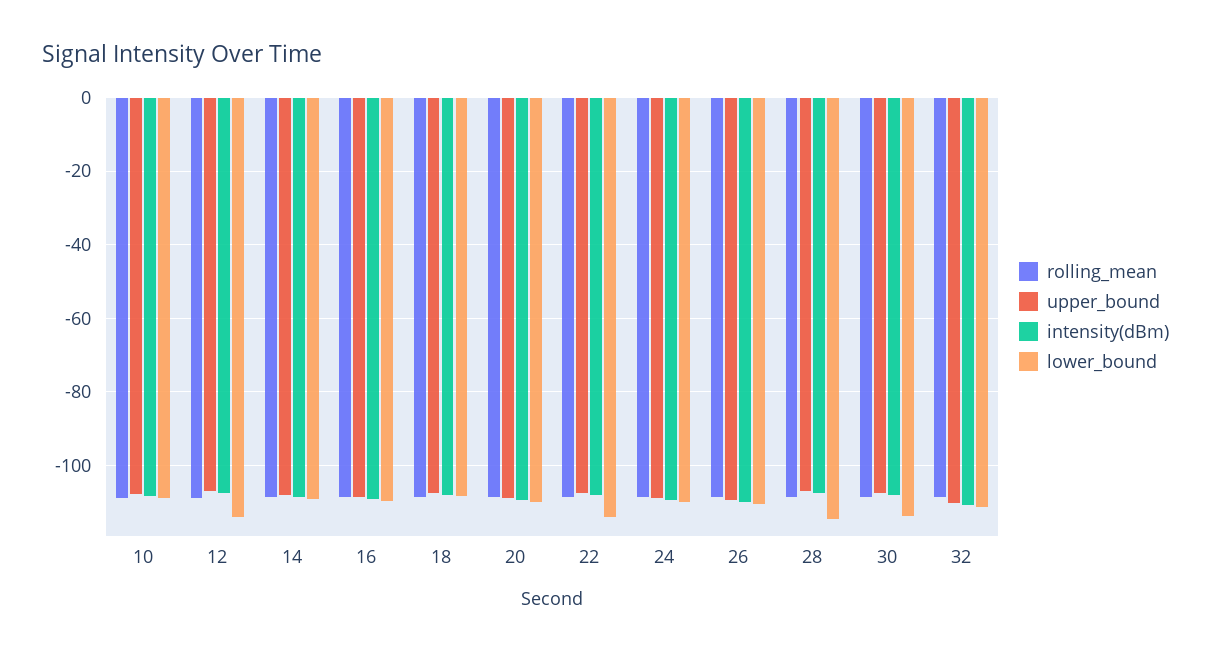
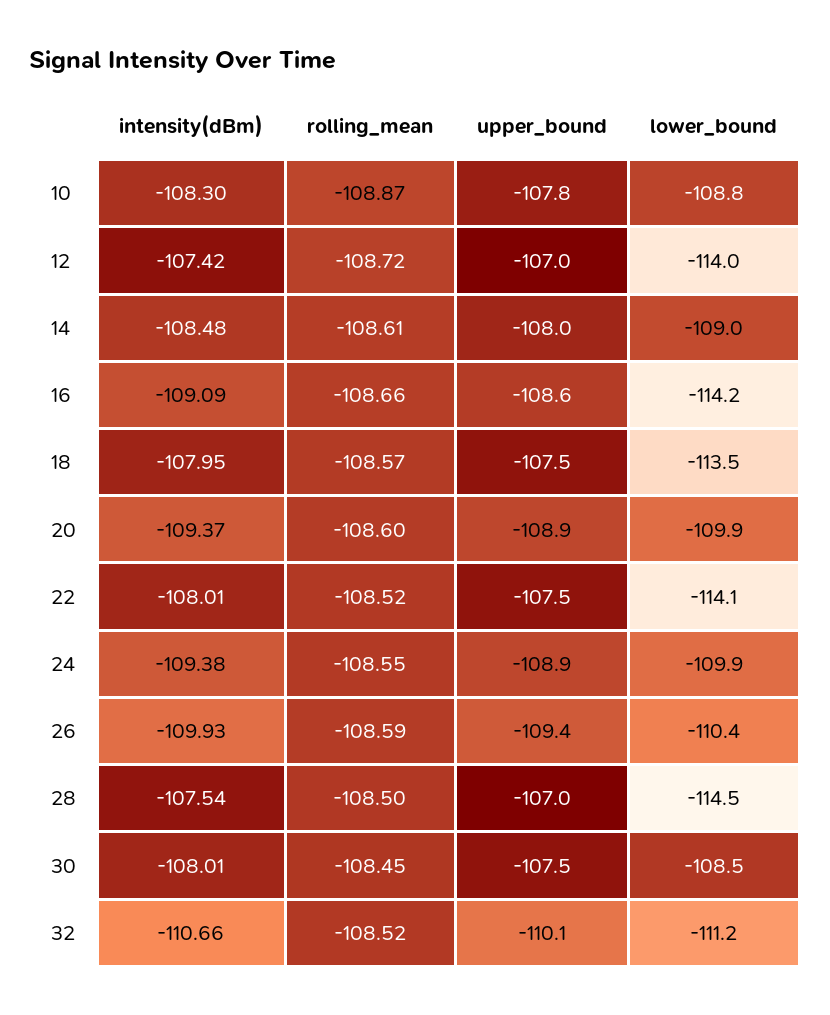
  {
    "rolling_mean": {
      "10": -108.87,
      "12": -108.72,
      "14": -108.61,
      "16": -108.66,
      "18": -108.57,
      "20": -108.6,
      "22": -108.52,
      "24": -108.55,
      "26": -108.59,
      "28": -108.5,
      "30": -108.45,
      "32": -108.52
    },
    "upper_bound": {
      "10": -107.8,
      "12": -107,
      "14": -108,
      "16": -108.6,
      "18": -107.5,
      "20": -108.9,
      "22": -107.5,
      "24": -108.9,
      "26": -109.4,
      "28": -107,
      "30": -107.5,
      "32": -110.1
    },
    "intensity(dBm)": {
      "10": -108.3,
      "12": -107.42,
      "14": -108.48,
      "16": -109.09,
      "18": -107.95,
      "20": -109.37,
      "22": -108.01,
      "24": -109.38,
      "26": -109.93,
      "28": -107.54,
      "30": -108.01,
      "32": -110.66
    },
    "lower_bound": {
      "10": -108.8,
      "12": -114,
      "14": -109,
-     "16": -110,
+     "16": -114.2,
-     "18": -108,
+     "18": -113.5,
      "20": -109.9,
      "22": -114.1,
      "24": -109.9,
      "26": -110.4,
      "28": -114.5,
-     "30": -114,
+     "30": -108.5,
      "32": -111.2
    }
  }

